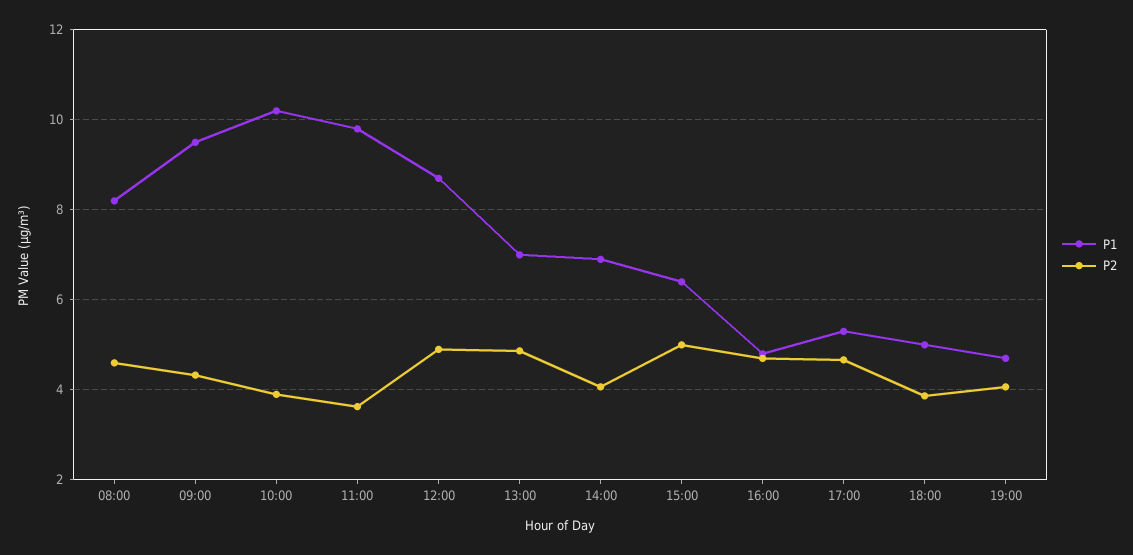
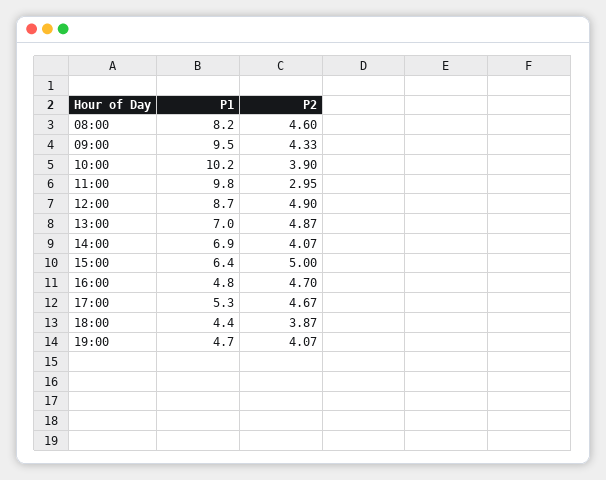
  {
    "P1": {
      "08:00": 8.2,
      "09:00": 9.5,
      "10:00": 10.2,
      "11:00": 9.8,
      "12:00": 8.7,
      "13:00": 7,
      "14:00": 6.9,
      "15:00": 6.4,
      "16:00": 4.8,
      "17:00": 5.3,
-     "18:00": 5,
+     "18:00": 4.4,
      "19:00": 4.7
    },
    "P2": {
      "08:00": 4.6,
      "09:00": 4.33,
      "10:00": 3.9,
-     "11:00": 3.6,
+     "11:00": 2.95,
      "12:00": 4.9,
      "13:00": 4.87,
      "14:00": 4.07,
      "15:00": 5,
      "16:00": 4.7,
      "17:00": 4.67,
      "18:00": 3.87,
      "19:00": 4.07
    }
  }

